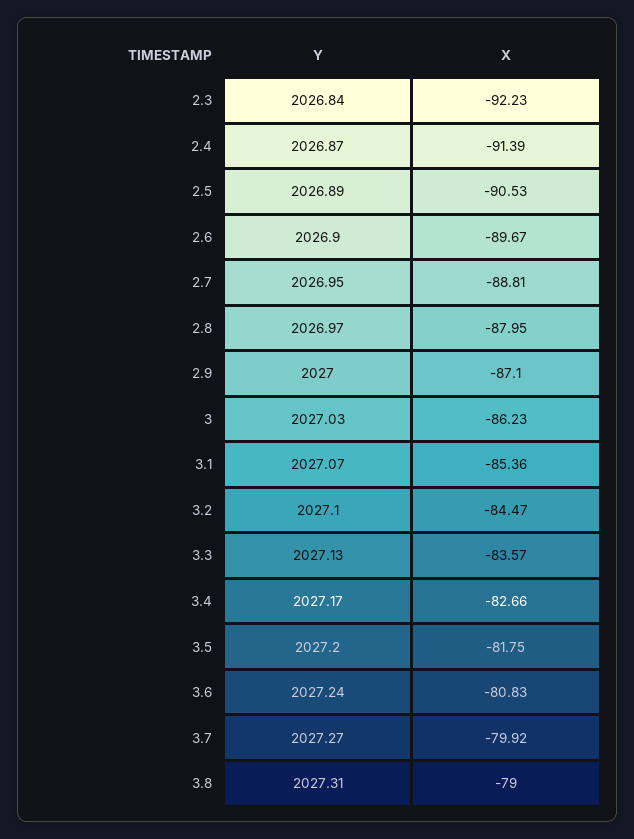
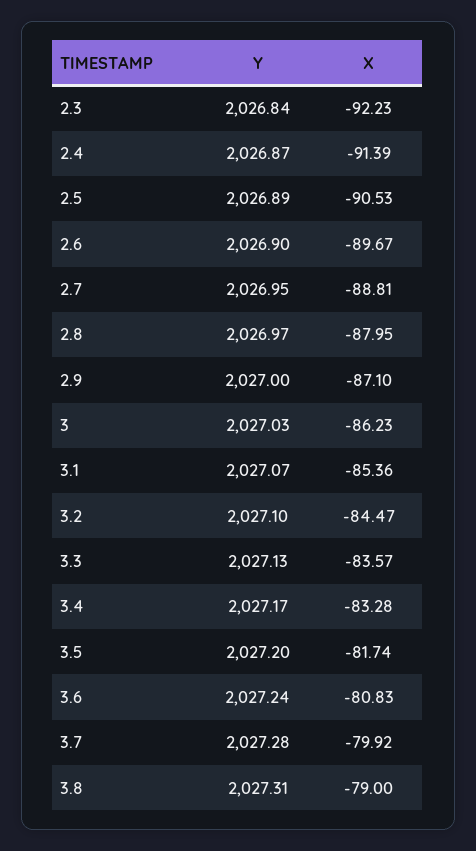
  {
    "Y": {
      "2.3": 2026.84,
      "2.4": 2026.87,
      "2.5": 2026.89,
      "2.6": 2026.9,
      "2.7": 2026.95,
      "2.8": 2026.97,
      "2.9": 2027,
      "3": 2027.03,
      "3.1": 2027.07,
      "3.2": 2027.1,
      "3.3": 2027.13,
      "3.4": 2027.17,
      "3.5": 2027.2,
      "3.6": 2027.24,
-     "3.7": 2027.27,
+     "3.7": 2027.28,
      "3.8": 2027.31
    },
    "X": {
      "2.3": -92.23,
      "2.4": -91.39,
      "2.5": -90.53,
      "2.6": -89.67,
      "2.7": -88.81,
      "2.8": -87.95,
      "2.9": -87.1,
      "3": -86.23,
      "3.1": -85.36,
      "3.2": -84.47,
      "3.3": -83.57,
-     "3.4": -82.66,
+     "3.4": -83.28,
-     "3.5": -81.75,
+     "3.5": -81.74,
      "3.6": -80.83,
      "3.7": -79.92,
      "3.8": -79
    }
  }

